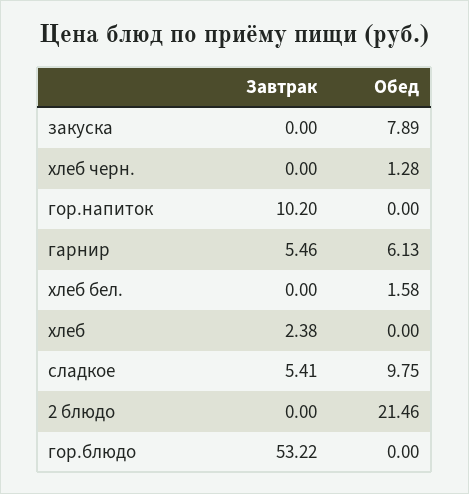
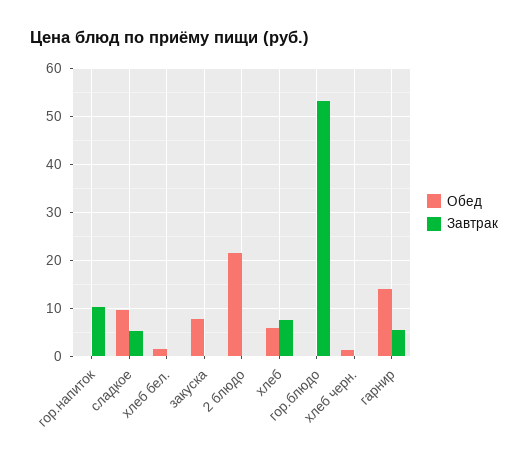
  {
    "Завтрак": {
      "закуска": 0,
      "хлеб черн.": 0,
      "гор.напиток": 10.2,
      "гарнир": 5.46,
      "хлеб бел.": 0,
-     "хлеб": 2.38,
+     "хлеб": 8,
      "сладкое": 5.41,
      "2 блюдо": 0,
      "гор.блюдо": 53.22
    },
    "Обед": {
      "закуска": 7.89,
      "хлеб черн.": 1.28,
      "гор.напиток": 0,
-     "гарнир": 6.13,
+     "гарнир": 14,
      "хлеб бел.": 1.58,
-     "хлеб": 0,
+     "хлеб": 6,
      "сладкое": 9.75,
      "2 блюдо": 21.46,
      "гор.блюдо": 0
    }
  }

